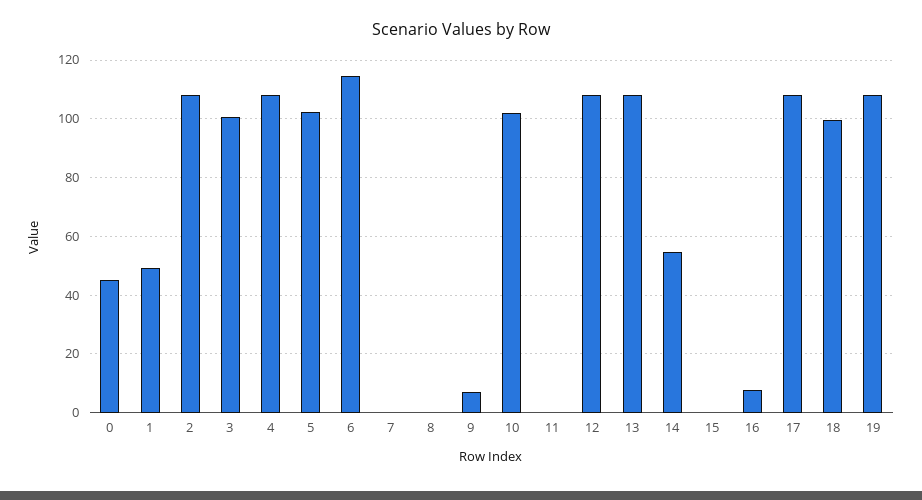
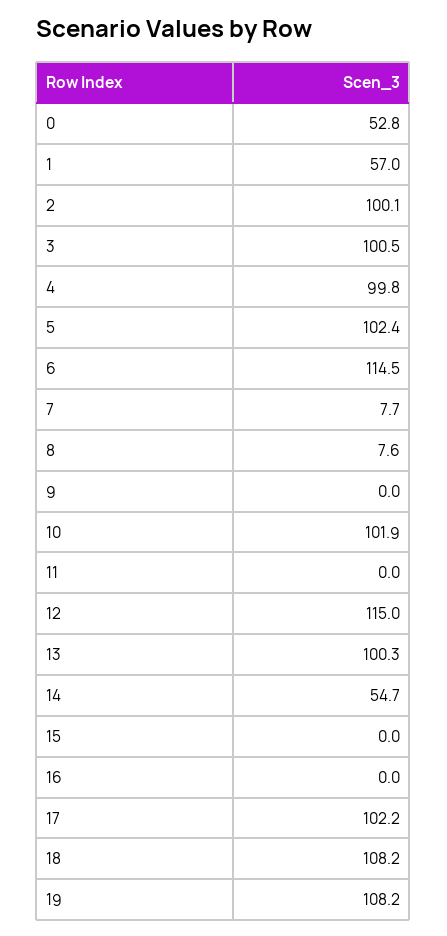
  {
-   "0": 45,
+   "0": 52.8,
-   "1": 50,
+   "1": 57,
-   "2": 107.5,
+   "2": 100.1,
    "3": 100.5,
-   "4": 107.5,
+   "4": 99.8,
    "5": 102.4,
    "6": 114.5,
-   "7": 0,
+   "7": 7.7,
-   "8": 0,
+   "8": 7.6,
-   "9": 7.5,
+   "9": 0,
    "10": 101.9,
    "11": 0,
-   "12": 107.5,
+   "12": 115,
-   "13": 107.5,
+   "13": 100.3,
    "14": 54.7,
    "15": 0,
-   "16": 7.5,
+   "16": 0,
-   "17": 107.5,
+   "17": 102.2,
-   "18": 100,
+   "18": 108.2,
    "19": 108.2
  }

